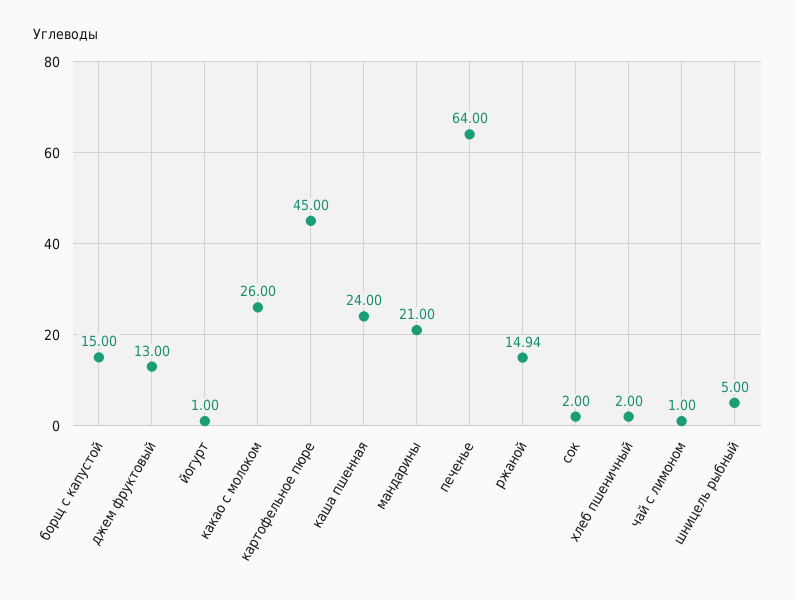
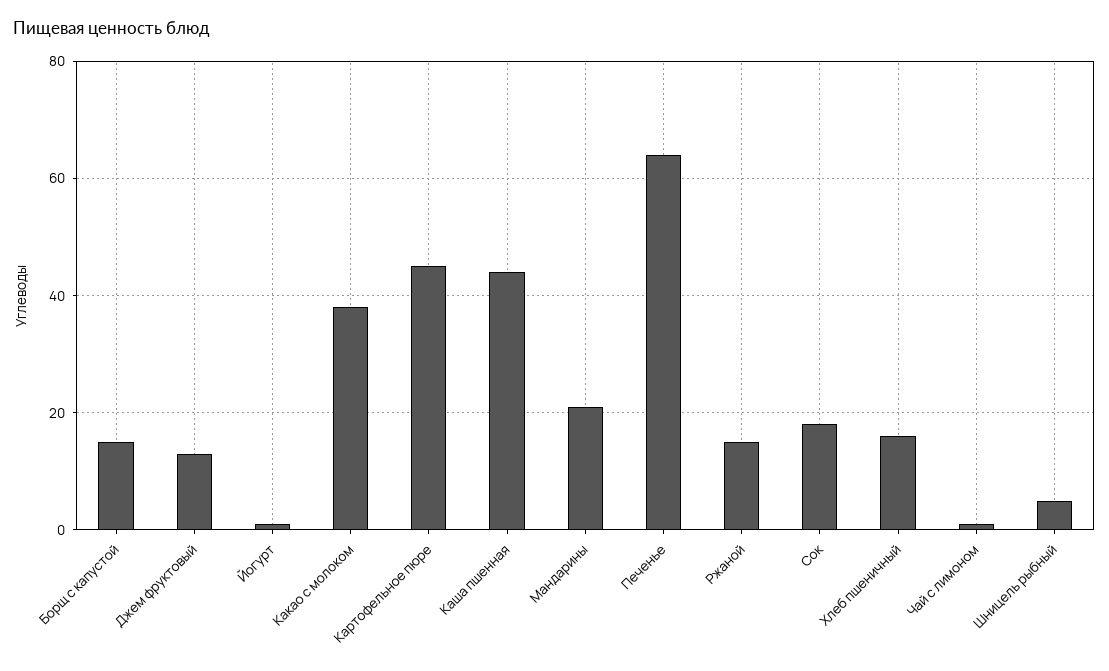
  {
    "борщ с капустой": 15,
    "джем фруктовый": 13,
    "йогурт": 1,
-   "какао с молоком": 26,
+   "какао с молоком": 38,
    "картофельное пюре": 45,
-   "каша пшенная": 24,
+   "каша пшенная": 44,
    "мандарины": 21,
    "печенье": 64,
    "ржаной": 14.94,
-   "сок": 2,
+   "сок": 18,
-   "хлеб пшеничный": 2,
+   "хлеб пшеничный": 16,
    "чай с лимоном": 1,
    "шницель рыбный": 5
  }

